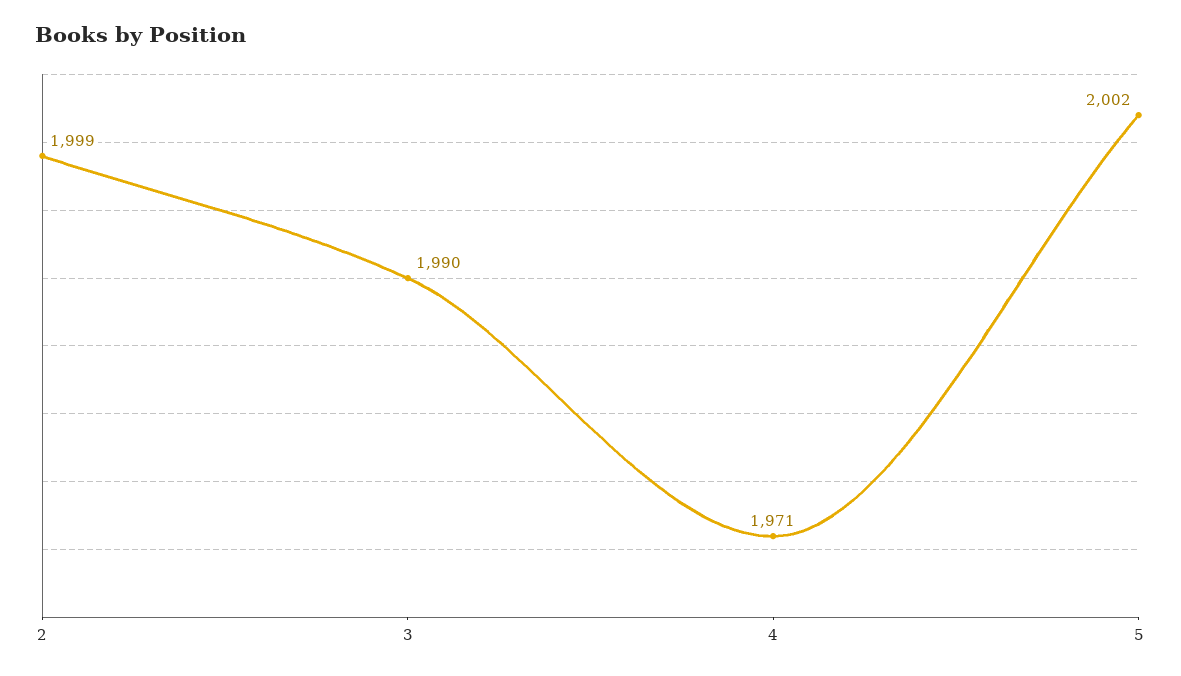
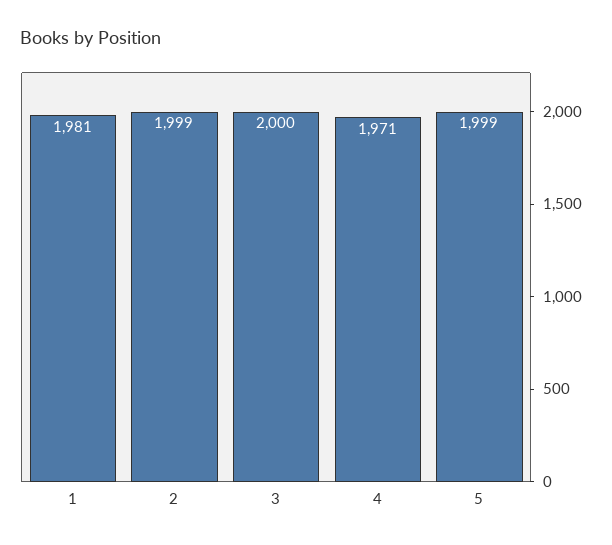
  {
    "2": 1999,
-   "3": 1990,
+   "3": 2000,
    "4": 1971,
-   "5": 2002
+   "5": 1999,
+   "1": 1981
  }

